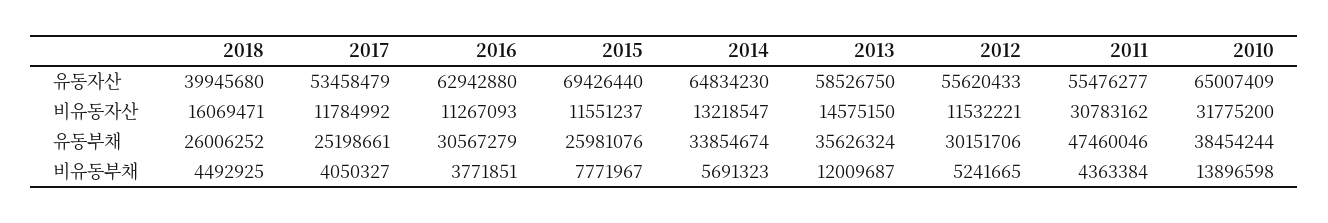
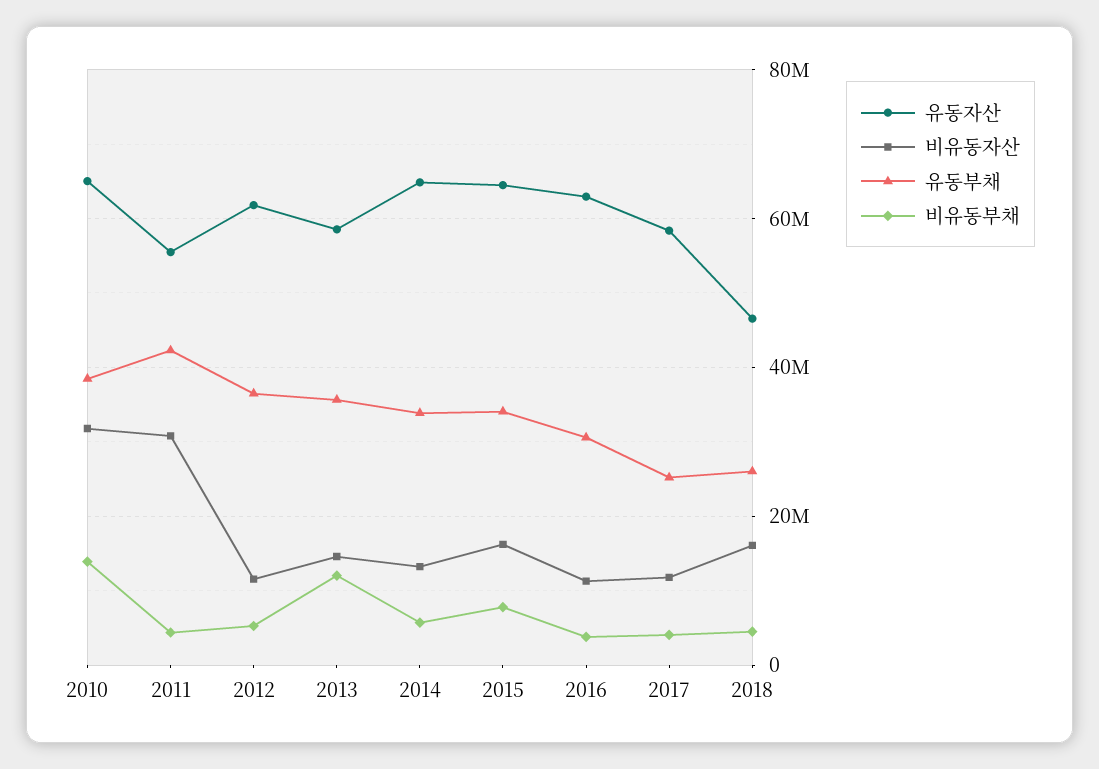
  {
    "유동자산": {
-     "2018": 39945680,
+     "2018": 46000000,
-     "2017": 53458479,
+     "2017": 58000000,
      "2016": 62942880,
-     "2015": 69426440,
+     "2015": 64000000,
      "2014": 64834230,
      "2013": 58526750,
-     "2012": 55620433,
+     "2012": 62000000,
      "2011": 55476277,
      "2010": 65007409
    },
    "비유동자산": {
      "2018": 16069471,
      "2017": 11784992,
      "2016": 11267093,
-     "2015": 11551237,
+     "2015": 16000000,
      "2014": 13218547,
      "2013": 14575150,
      "2012": 11532221,
      "2011": 30783162,
      "2010": 31775200
    },
    "유동부채": {
      "2018": 26006252,
      "2017": 25198661,
      "2016": 30567279,
-     "2015": 25981076,
+     "2015": 34000000,
      "2014": 33854674,
      "2013": 35626324,
-     "2012": 30151706,
+     "2012": 36000000,
-     "2011": 47460046,
+     "2011": 42000000,
      "2010": 38454244
    },
    "비유동부채": {
      "2018": 4492925,
      "2017": 4050327,
      "2016": 3771851,
      "2015": 7771967,
      "2014": 5691323,
      "2013": 12009687,
      "2012": 5241665,
      "2011": 4363384,
      "2010": 13896598
    }
  }

